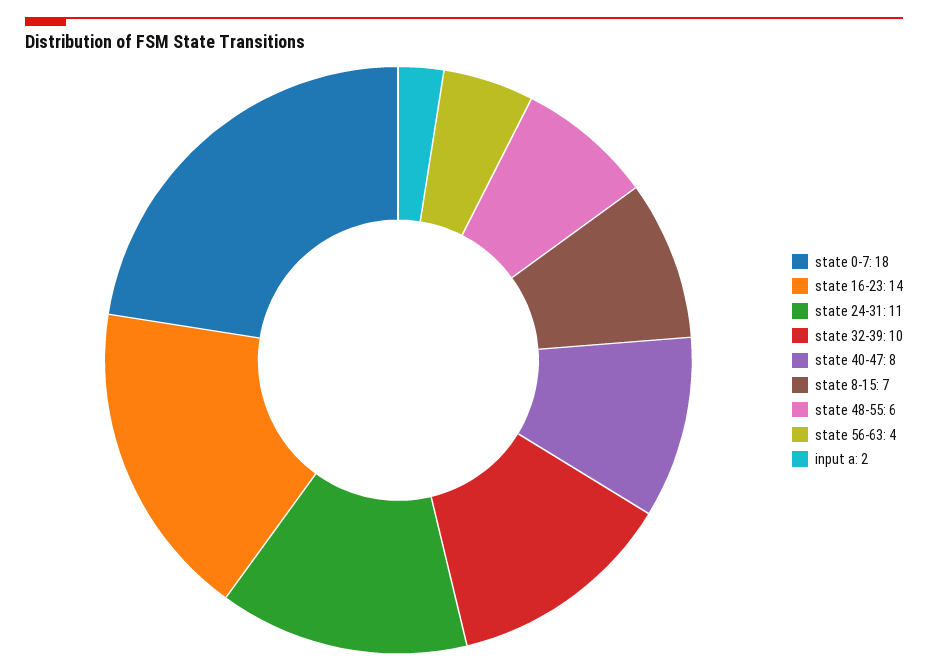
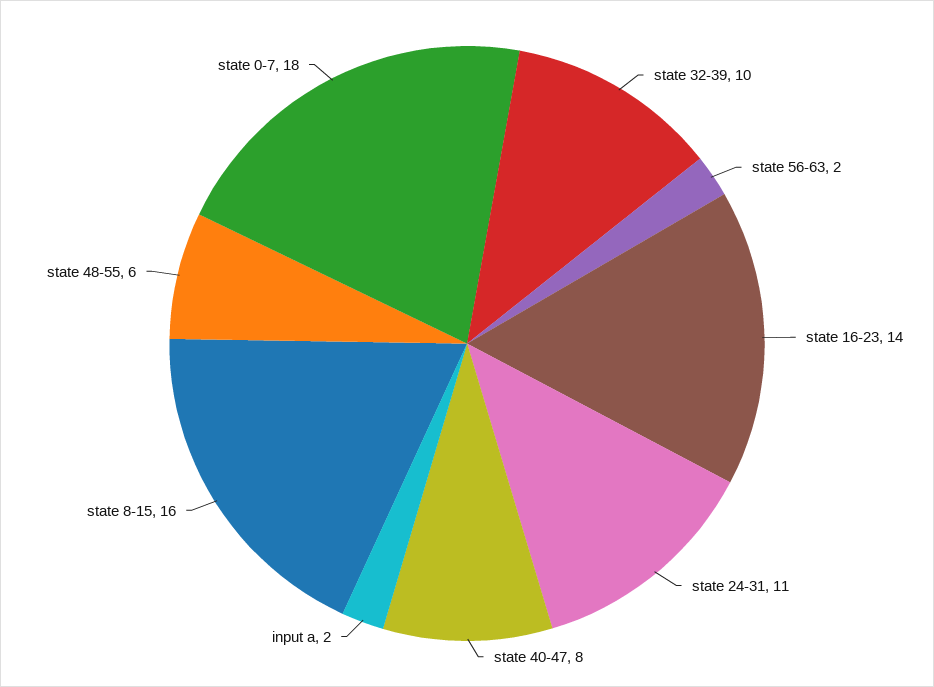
  {
    "state 0-7": 18,
    "state 16-23": 14,
    "state 24-31": 11,
    "state 32-39": 10,
    "state 40-47": 8,
-   "state 8-15": 7,
+   "state 8-15": 16,
    "state 48-55": 6,
-   "state 56-63": 4,
+   "state 56-63": 2,
    "input a": 2
  }

